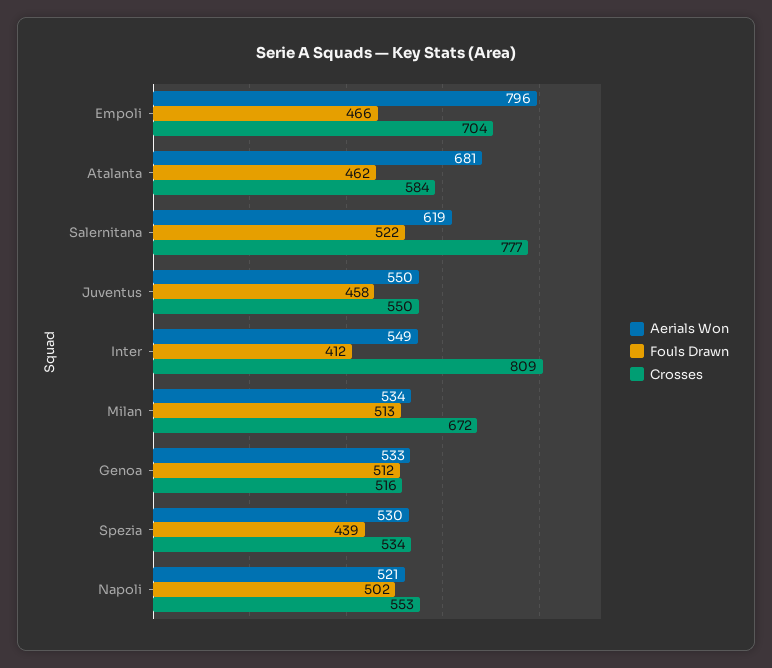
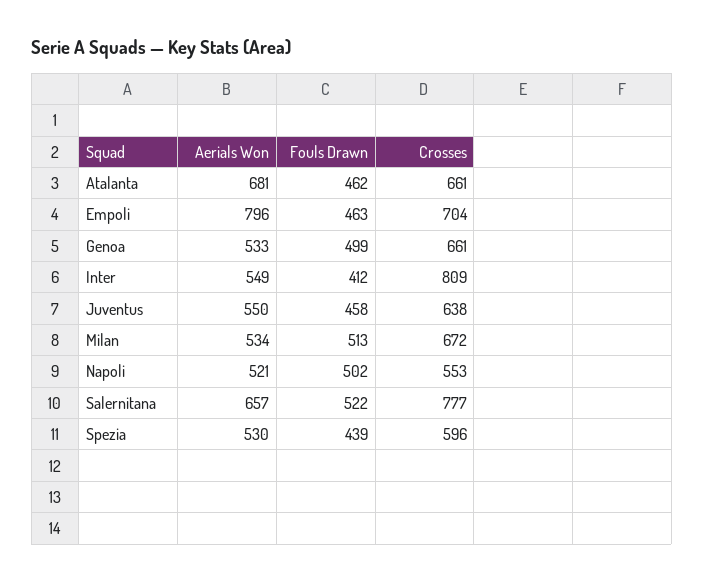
  {
    "Aerials Won": {
      "Empoli": 796,
      "Atalanta": 681,
-     "Salernitana": 619,
+     "Salernitana": 657,
      "Juventus": 550,
      "Inter": 549,
      "Milan": 534,
      "Genoa": 533,
      "Spezia": 530,
      "Napoli": 521
    },
    "Fouls Drawn": {
-     "Empoli": 466,
+     "Empoli": 463,
      "Atalanta": 462,
      "Salernitana": 522,
      "Juventus": 458,
      "Inter": 412,
      "Milan": 513,
-     "Genoa": 512,
+     "Genoa": 499,
      "Spezia": 439,
      "Napoli": 502
    },
    "Crosses": {
      "Empoli": 704,
-     "Atalanta": 584,
+     "Atalanta": 661,
      "Salernitana": 777,
-     "Juventus": 550,
+     "Juventus": 638,
      "Inter": 809,
      "Milan": 672,
-     "Genoa": 516,
+     "Genoa": 661,
-     "Spezia": 534,
+     "Spezia": 596,
      "Napoli": 553
    }
  }

